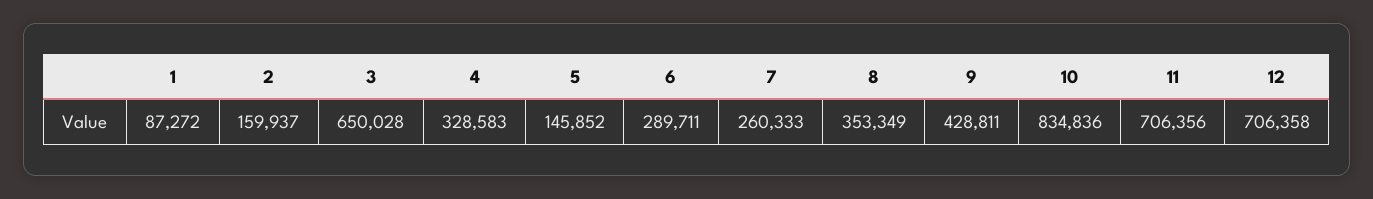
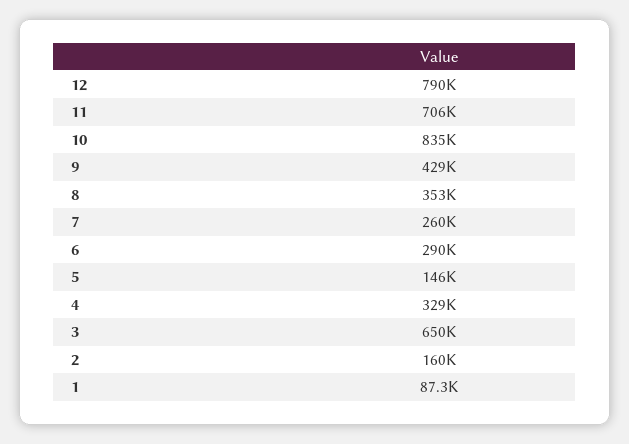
  {
    "1": 87272,
    "2": 159937,
    "3": 650028,
    "4": 328583,
    "5": 145852,
    "6": 289711,
    "7": 260333,
    "8": 353349,
    "9": 428811,
    "10": 834836,
    "11": 706356,
-   "12": 706358
+   "12": 790000
  }

